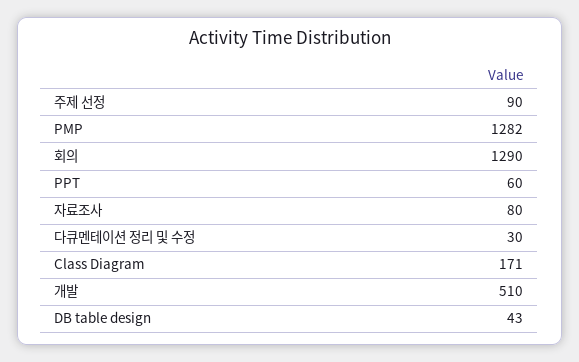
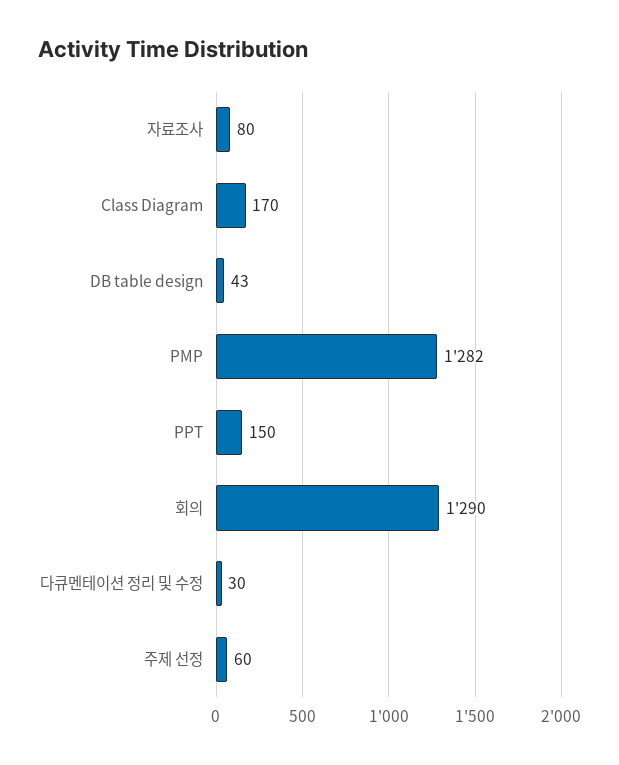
  {
-   "주제 선정": 90,
+   "주제 선정": 60,
    "PMP": 1282,
    "회의": 1290,
-   "PPT": 60,
+   "PPT": 150,
    "자료조사": 80,
    "다큐멘테이션 정리 및 수정": 30,
-   "Class Diagram": 171,
+   "Class Diagram": 170,
-   "개발": 510,
    "DB table design": 43
  }

